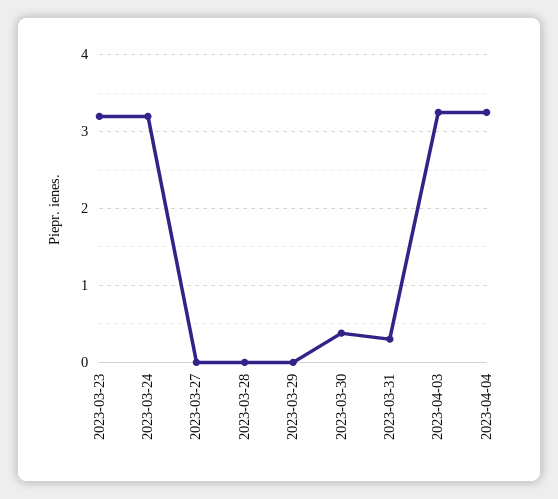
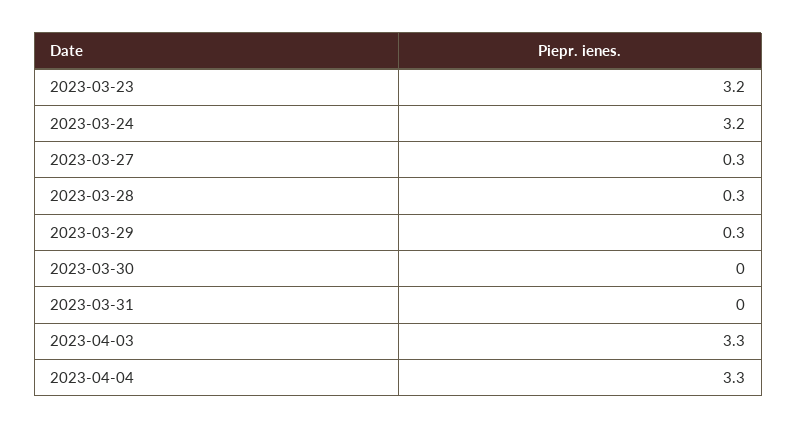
  {
    "2023-03-23": 3.2,
    "2023-03-24": 3.2,
-   "2023-03-27": 0,
+   "2023-03-27": 0.3,
-   "2023-03-28": 0,
+   "2023-03-28": 0.3,
-   "2023-03-29": 0,
+   "2023-03-29": 0.3,
-   "2023-03-30": 0.4,
+   "2023-03-30": 0,
-   "2023-03-31": 0.3,
+   "2023-03-31": 0,
    "2023-04-03": 3.3,
    "2023-04-04": 3.3
  }

